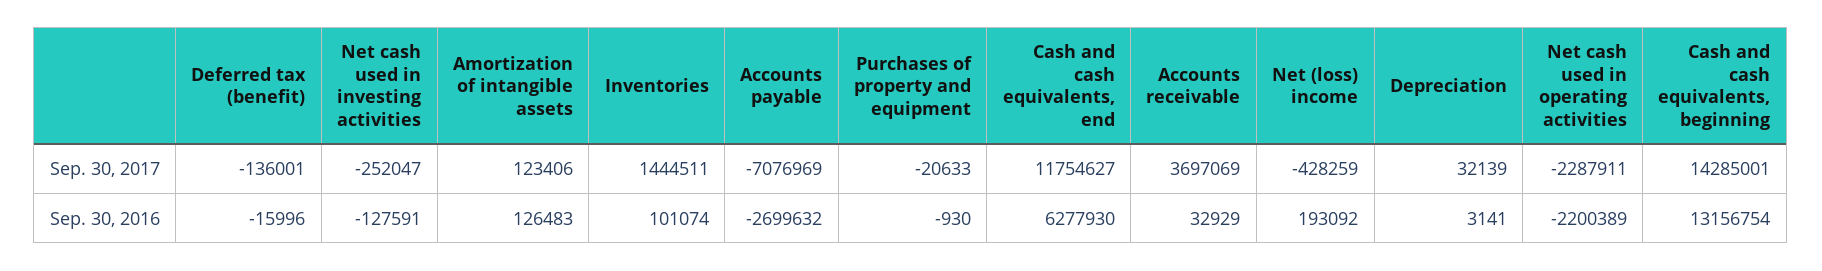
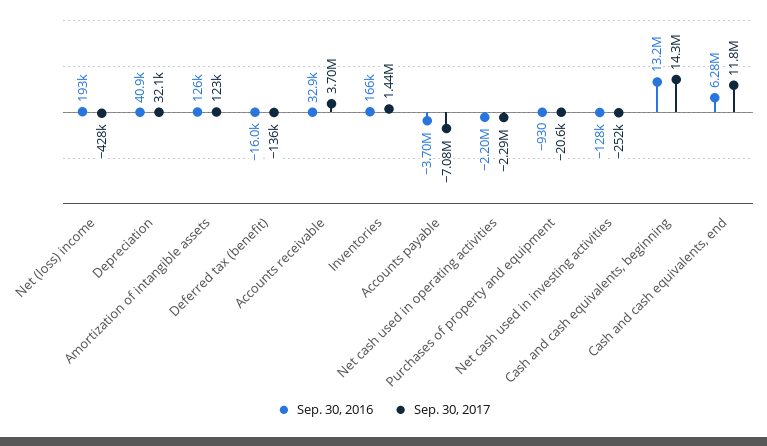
  {
    "Sep. 30, 2017": {
      "Deferred tax (benefit)": -136001,
      "Net cash used in investing activities": -252047,
      "Amortization of intangible assets": 123406,
      "Inventories": 1444511,
      "Accounts payable": -7076969,
      "Purchases of property and equipment": -20633,
      "Cash and cash equivalents, end": 11754627,
      "Accounts receivable": 3697069,
      "Net (loss) income": -428259,
      "Depreciation": 32139,
      "Net cash used in operating activities": -2287911,
      "Cash and cash equivalents, beginning": 14285001
    },
    "Sep. 30, 2016": {
      "Deferred tax (benefit)": -15996,
      "Net cash used in investing activities": -127591,
      "Amortization of intangible assets": 126483,
-     "Inventories": 101074,
+     "Inventories": 166000,
-     "Accounts payable": -2699632,
+     "Accounts payable": -3700000,
      "Purchases of property and equipment": -930,
      "Cash and cash equivalents, end": 6277930,
      "Accounts receivable": 32929,
      "Net (loss) income": 193092,
-     "Depreciation": 3141,
+     "Depreciation": 40900,
      "Net cash used in operating activities": -2200389,
      "Cash and cash equivalents, beginning": 13156754
    }
  }

